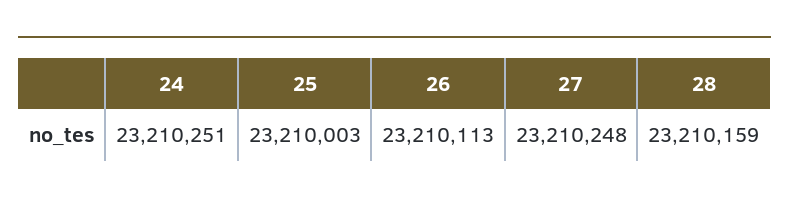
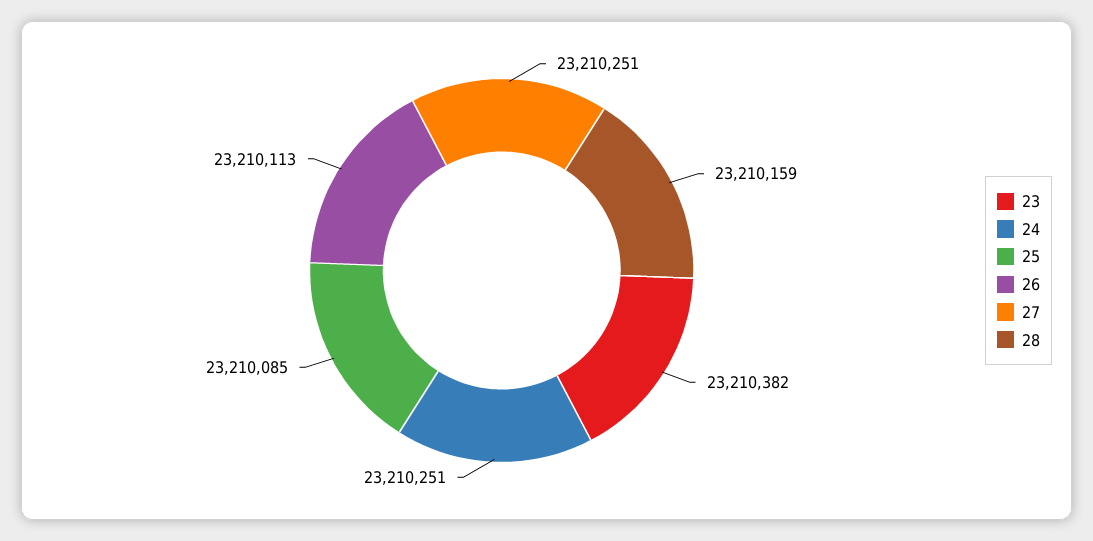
  {
    "24": 23210251,
-   "25": 23210003,
+   "25": 23210085,
    "26": 23210113,
-   "27": 23210248,
+   "27": 23210251,
-   "28": 23210159
+   "28": 23210159,
+   "23": 23210382
  }

